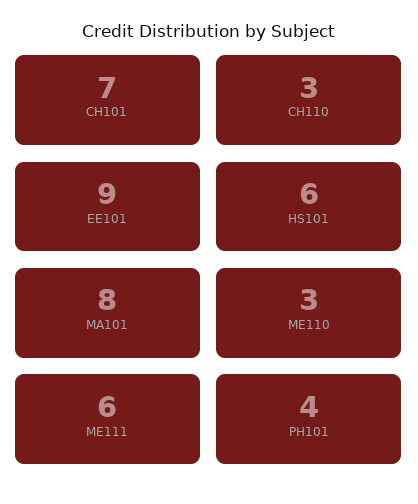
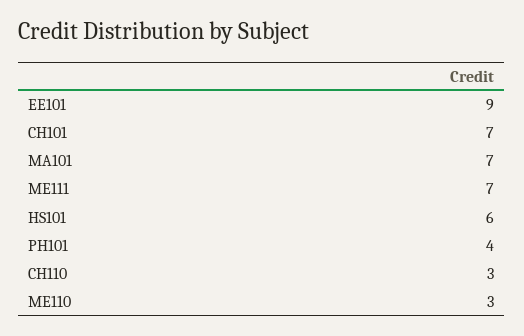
  {
    "CH101": 7,
    "CH110": 3,
    "EE101": 9,
    "HS101": 6,
-   "MA101": 8,
+   "MA101": 7,
    "ME110": 3,
-   "ME111": 6,
+   "ME111": 7,
    "PH101": 4
  }

